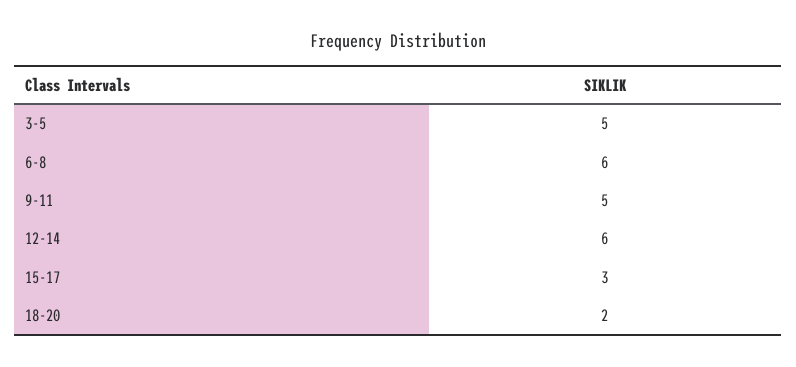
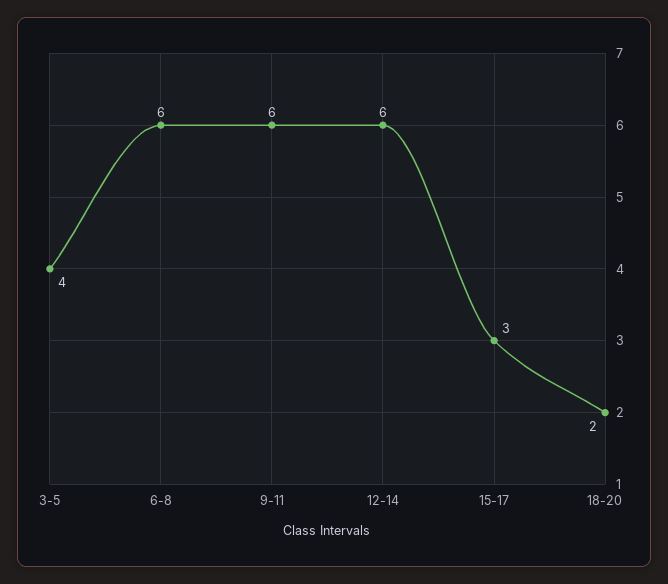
  {
-   "3-5": 5,
+   "3-5": 4,
    "6-8": 6,
-   "9-11": 5,
+   "9-11": 6,
    "12-14": 6,
    "15-17": 3,
    "18-20": 2
  }

